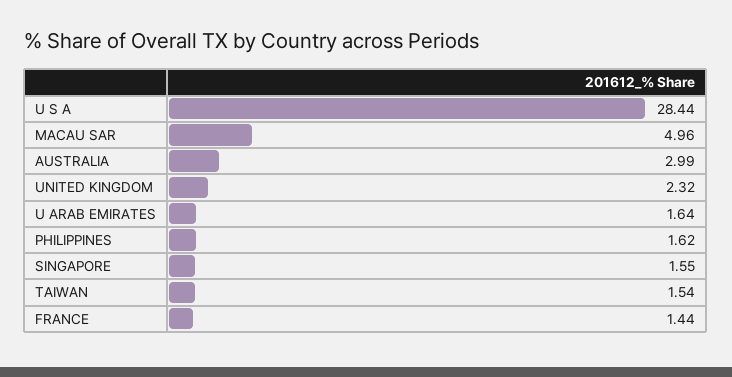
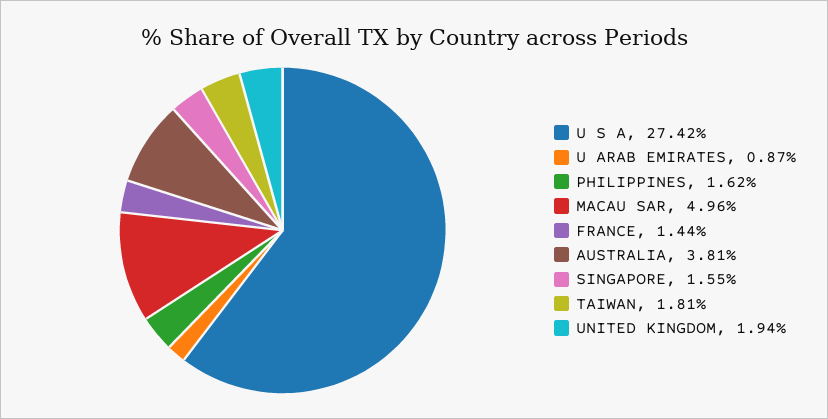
  {
-   "U S A": 28.44,
+   "U S A": 27.42,
    "MACAU SAR": 4.96,
-   "AUSTRALIA": 2.99,
+   "AUSTRALIA": 3.81,
-   "UNITED KINGDOM": 2.32,
+   "UNITED KINGDOM": 1.94,
-   "U ARAB EMIRATES": 1.64,
+   "U ARAB EMIRATES": 0.87,
    "PHILIPPINES": 1.62,
    "SINGAPORE": 1.55,
-   "TAIWAN": 1.54,
+   "TAIWAN": 1.81,
    "FRANCE": 1.44
  }

